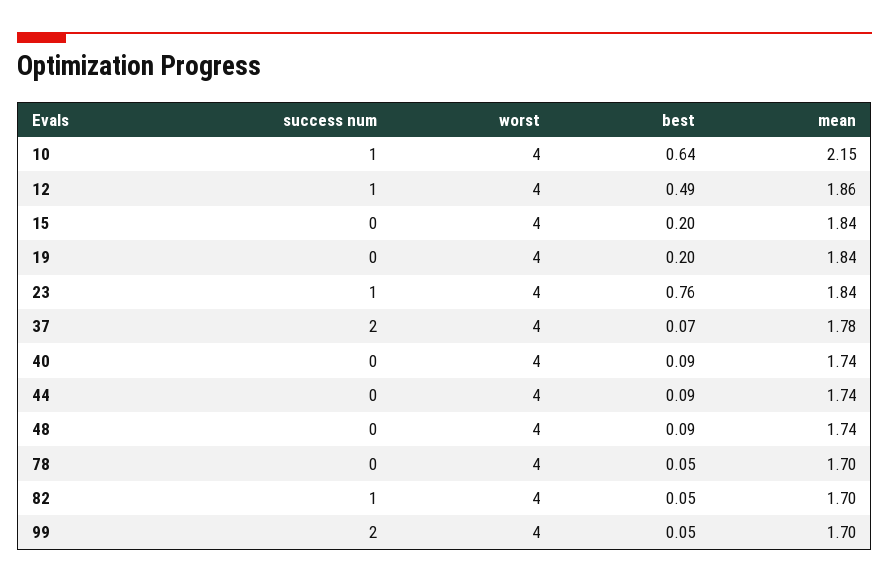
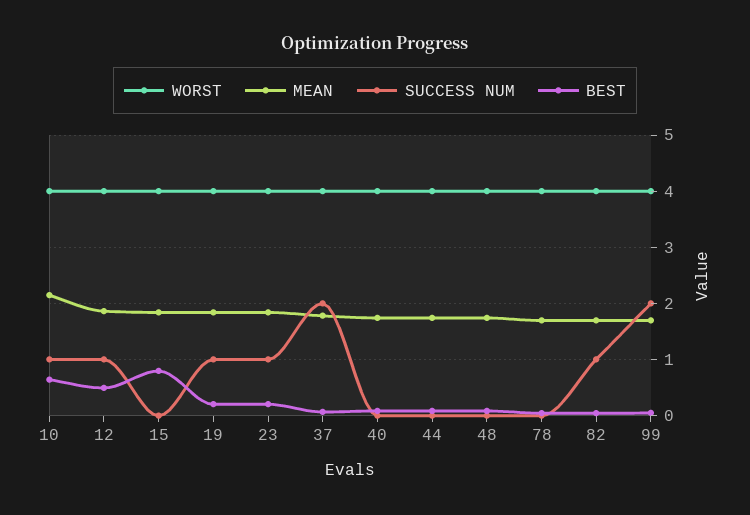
  {
    "success num": {
      "10": 1,
      "12": 1,
      "15": 0,
-     "19": 0,
+     "19": 1,
      "23": 1,
      "37": 2,
      "40": 0,
      "44": 0,
      "48": 0,
      "78": 0,
      "82": 1,
      "99": 2
    },
    "worst": {
      "10": 4,
      "12": 4,
      "15": 4,
      "19": 4,
      "23": 4,
      "37": 4,
      "40": 4,
      "44": 4,
      "48": 4,
      "78": 4,
      "82": 4,
      "99": 4
    },
    "best": {
      "10": 0.64,
      "12": 0.49,
-     "15": 0.2,
+     "15": 0.8,
      "19": 0.2,
-     "23": 0.76,
+     "23": 0.2,
      "37": 0.07,
      "40": 0.09,
      "44": 0.09,
      "48": 0.09,
      "78": 0.05,
      "82": 0.05,
      "99": 0.05
    },
    "mean": {
      "10": 2.15,
      "12": 1.86,
      "15": 1.84,
      "19": 1.84,
      "23": 1.84,
      "37": 1.78,
      "40": 1.74,
      "44": 1.74,
      "48": 1.74,
      "78": 1.7,
      "82": 1.7,
      "99": 1.7
    }
  }

